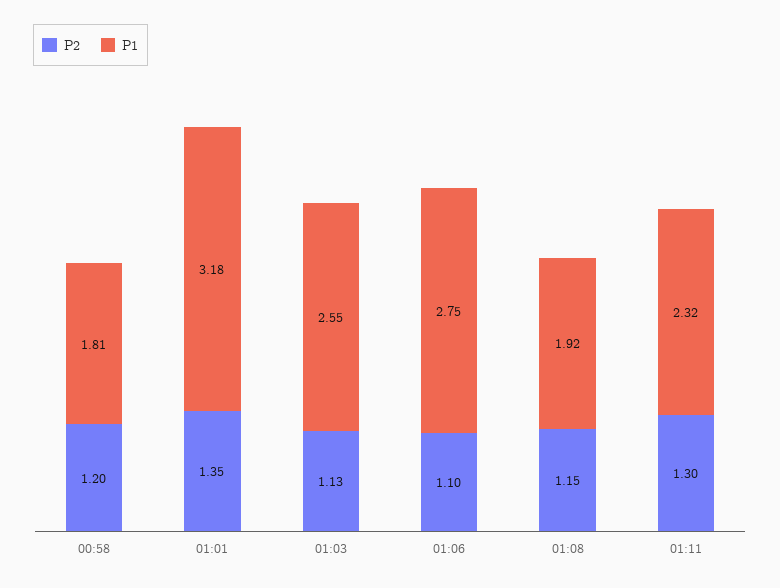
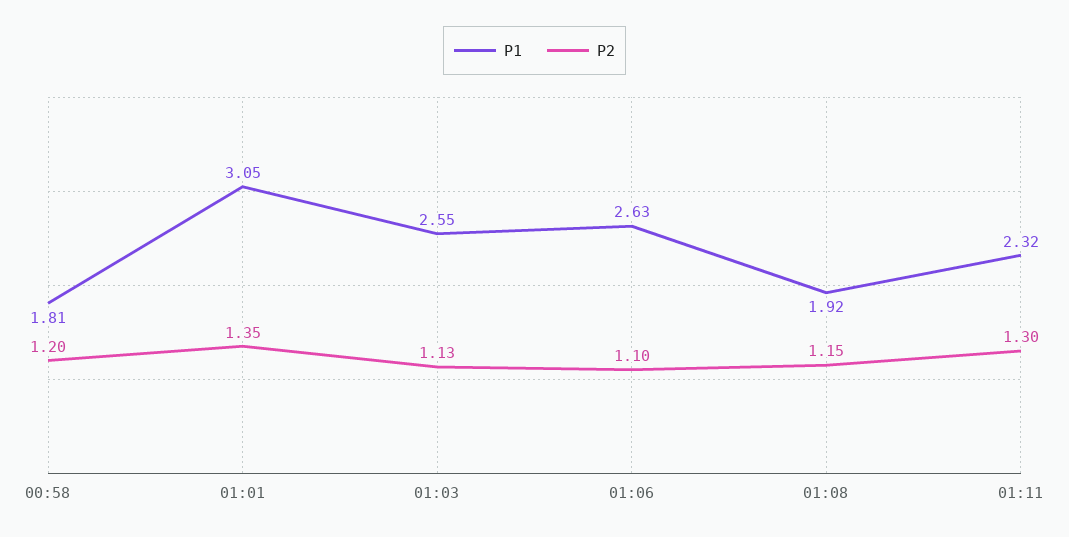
  {
    "P2": {
      "00:58": 1.2,
      "01:01": 1.35,
      "01:03": 1.13,
      "01:06": 1.1,
      "01:08": 1.15,
      "01:11": 1.3
    },
    "P1": {
      "00:58": 1.81,
-     "01:01": 3.18,
+     "01:01": 3.05,
      "01:03": 2.55,
-     "01:06": 2.75,
+     "01:06": 2.63,
      "01:08": 1.92,
      "01:11": 2.32
    }
  }

